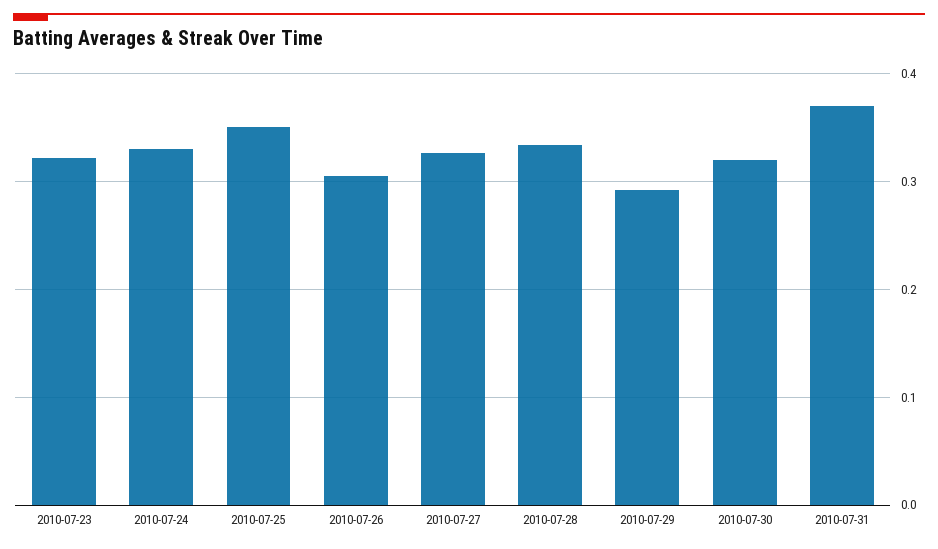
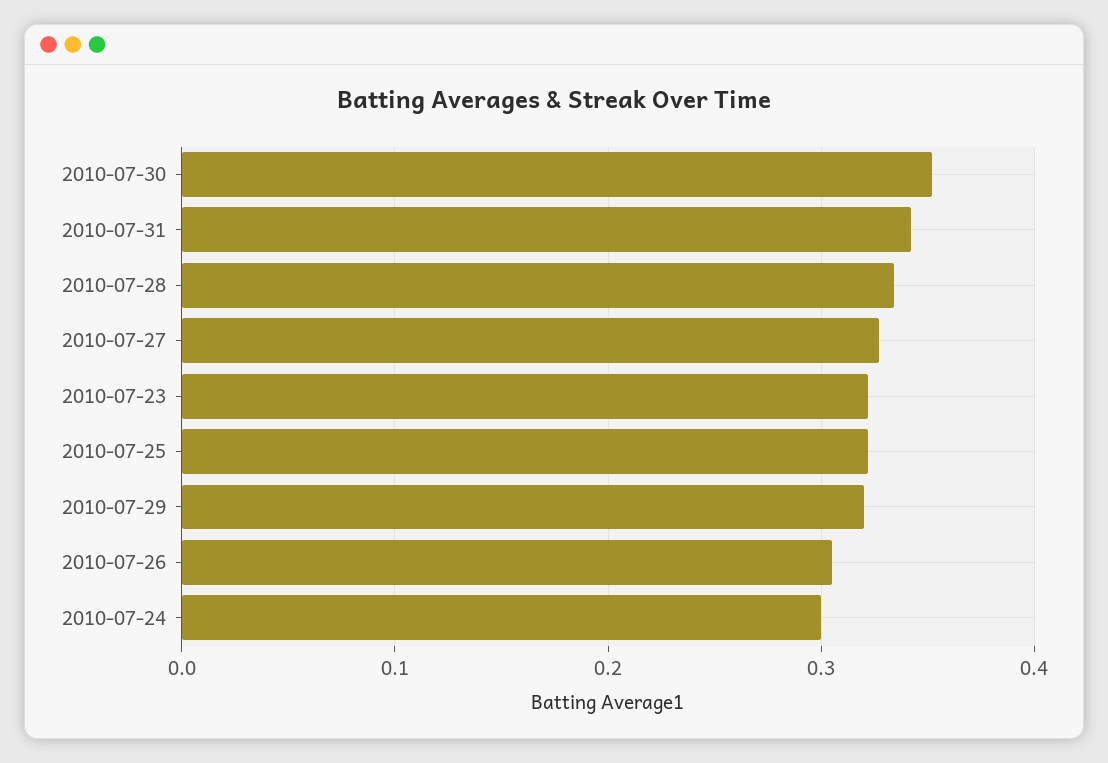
  {
    "2010-07-23": 0.32,
-   "2010-07-24": 0.33,
+   "2010-07-24": 0.3,
-   "2010-07-25": 0.35,
+   "2010-07-25": 0.32,
    "2010-07-26": 0.31,
    "2010-07-27": 0.33,
    "2010-07-28": 0.33,
-   "2010-07-29": 0.29,
+   "2010-07-29": 0.32,
-   "2010-07-30": 0.32,
+   "2010-07-30": 0.35,
-   "2010-07-31": 0.37
+   "2010-07-31": 0.34
  }

